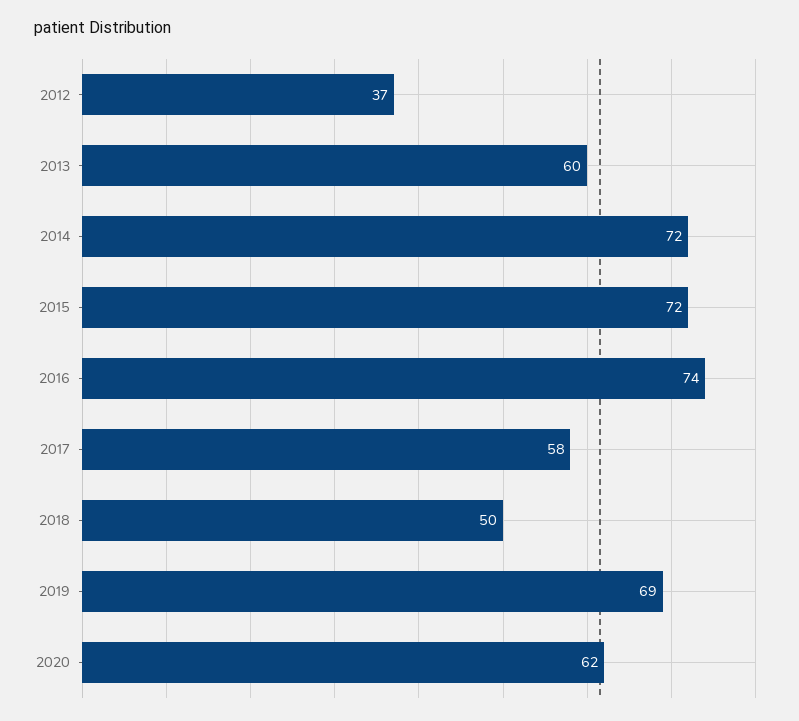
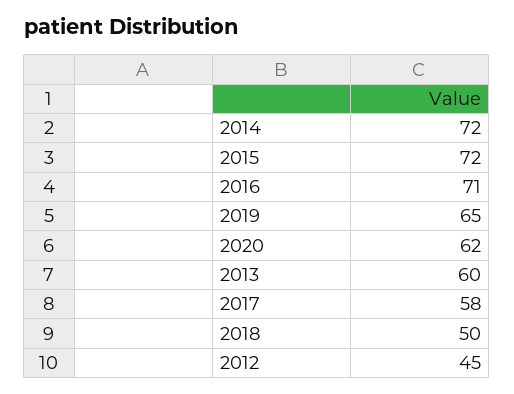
  {
-   "2012": 37,
+   "2012": 45,
    "2013": 60,
    "2014": 72,
    "2015": 72,
-   "2016": 74,
+   "2016": 71,
    "2017": 58,
    "2018": 50,
-   "2019": 69,
+   "2019": 65,
    "2020": 62
  }

